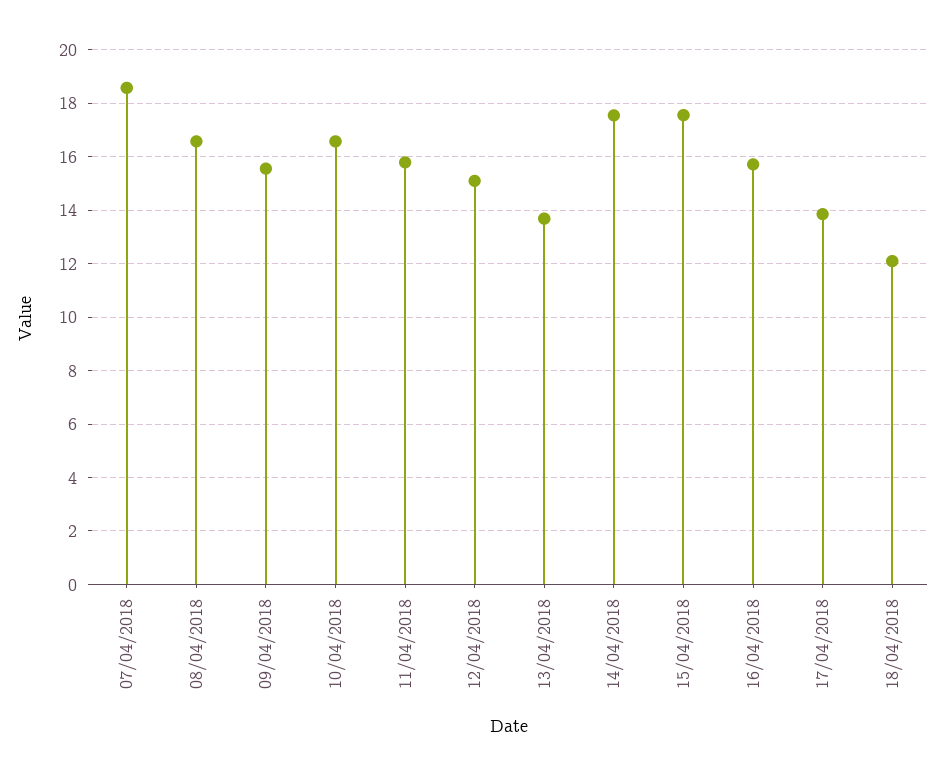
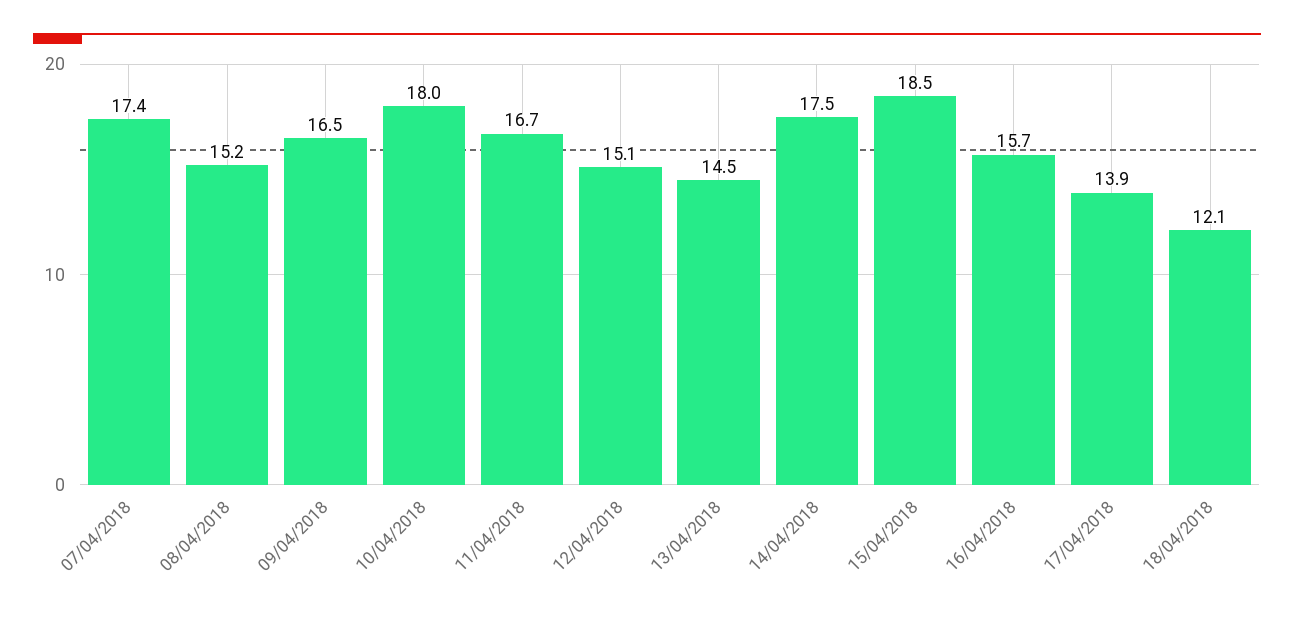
  {
-   "07/04/2018": 18.5,
+   "07/04/2018": 17.4,
-   "08/04/2018": 16.5,
+   "08/04/2018": 15.2,
-   "09/04/2018": 15.5,
+   "09/04/2018": 16.5,
-   "10/04/2018": 16.5,
+   "10/04/2018": 18,
-   "11/04/2018": 15.75,
+   "11/04/2018": 16.7,
    "12/04/2018": 15.1,
-   "13/04/2018": 13.75,
+   "13/04/2018": 14.5,
    "14/04/2018": 17.5,
-   "15/04/2018": 17.5,
+   "15/04/2018": 18.5,
    "16/04/2018": 15.7,
    "17/04/2018": 13.9,
    "18/04/2018": 12.1
  }

